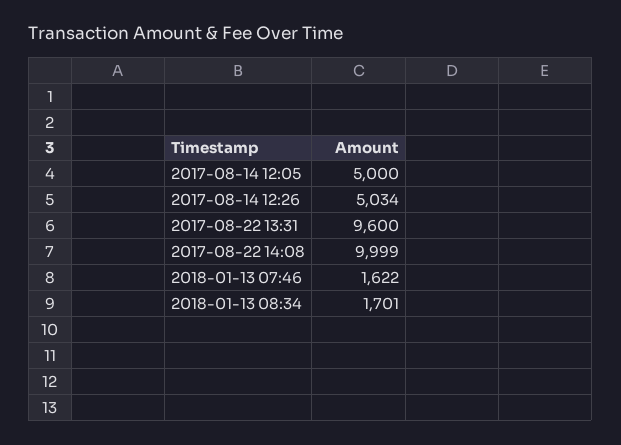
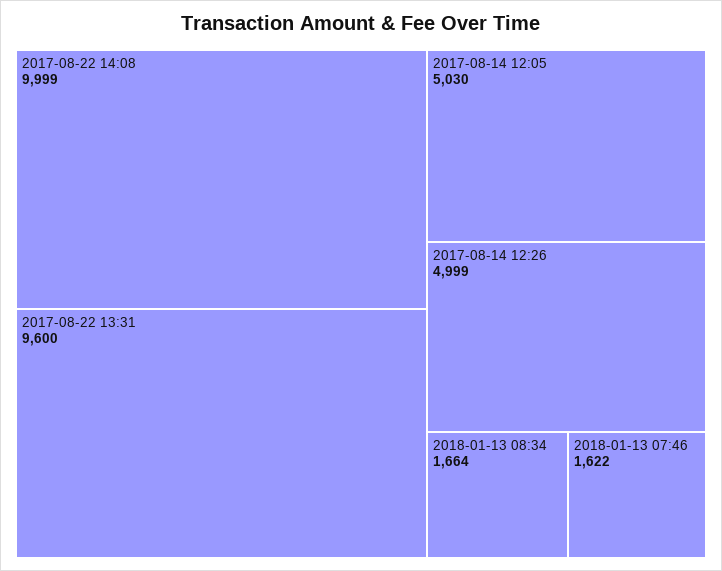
  {
-   "2017-08-14 12:05": 5000,
+   "2017-08-14 12:05": 5030,
-   "2017-08-14 12:26": 5034,
+   "2017-08-14 12:26": 4999,
    "2017-08-22 13:31": 9600,
    "2017-08-22 14:08": 9999,
    "2018-01-13 07:46": 1622,
-   "2018-01-13 08:34": 1701
+   "2018-01-13 08:34": 1664
  }

